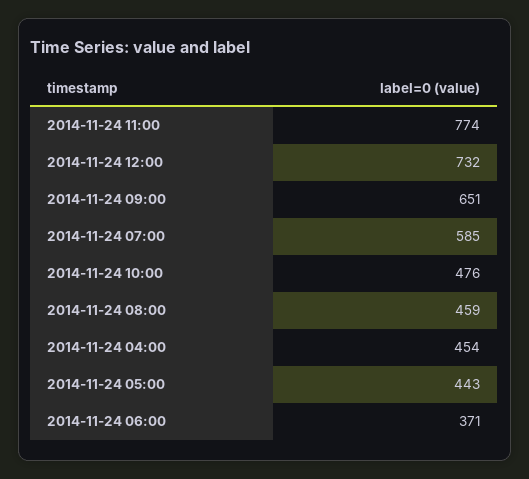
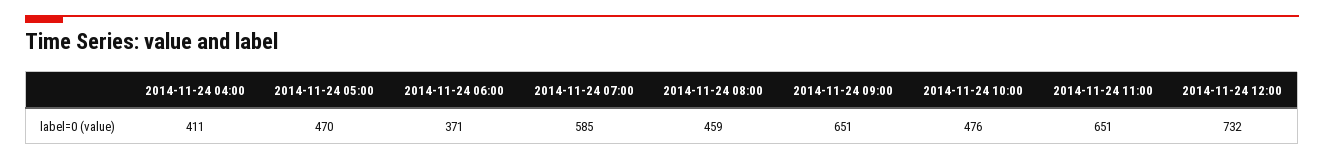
  {
-   "2014-11-24 11:00": 774,
+   "2014-11-24 11:00": 651,
    "2014-11-24 12:00": 732,
    "2014-11-24 09:00": 651,
    "2014-11-24 07:00": 585,
    "2014-11-24 10:00": 476,
    "2014-11-24 08:00": 459,
-   "2014-11-24 04:00": 454,
+   "2014-11-24 04:00": 411,
-   "2014-11-24 05:00": 443,
+   "2014-11-24 05:00": 470,
    "2014-11-24 06:00": 371
  }

